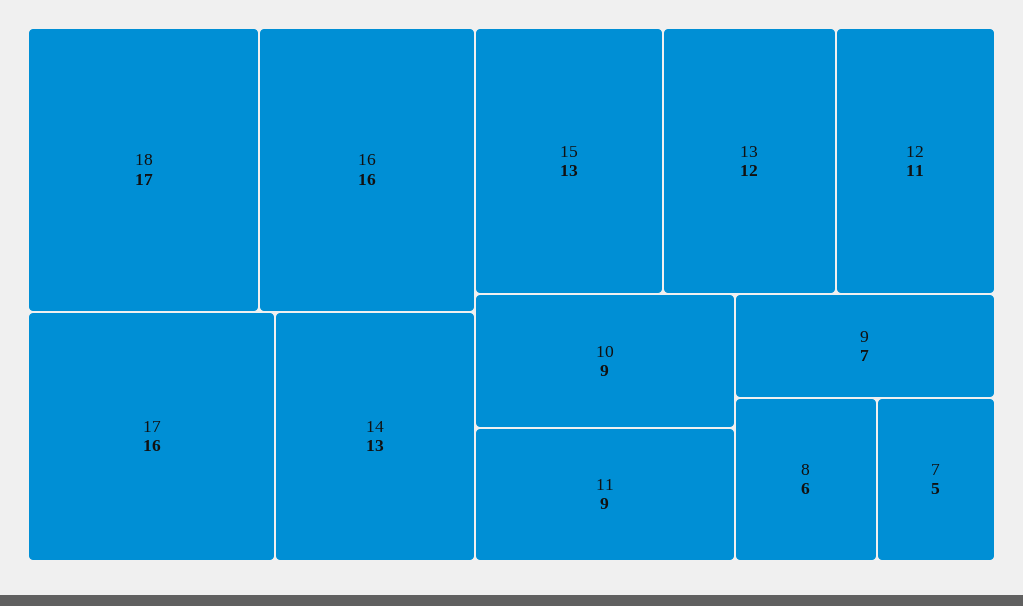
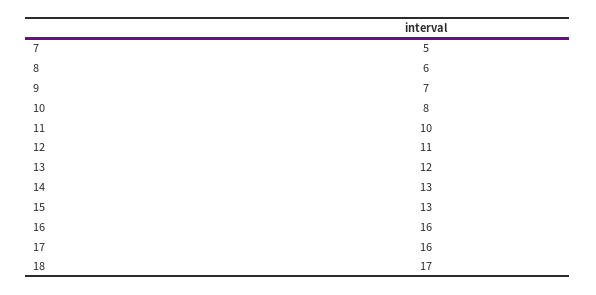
  {
    "18": 17,
    "16": 16,
    "17": 16,
    "14": 13,
    "15": 13,
    "13": 12,
    "12": 11,
-   "10": 9,
+   "10": 8,
-   "11": 9,
+   "11": 10,
    "9": 7,
    "8": 6,
    "7": 5
  }

